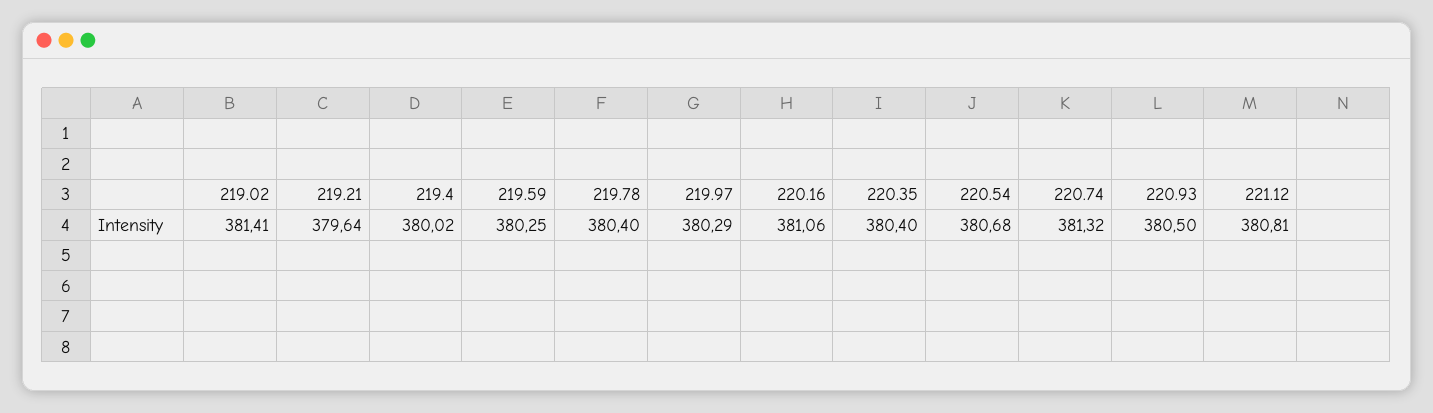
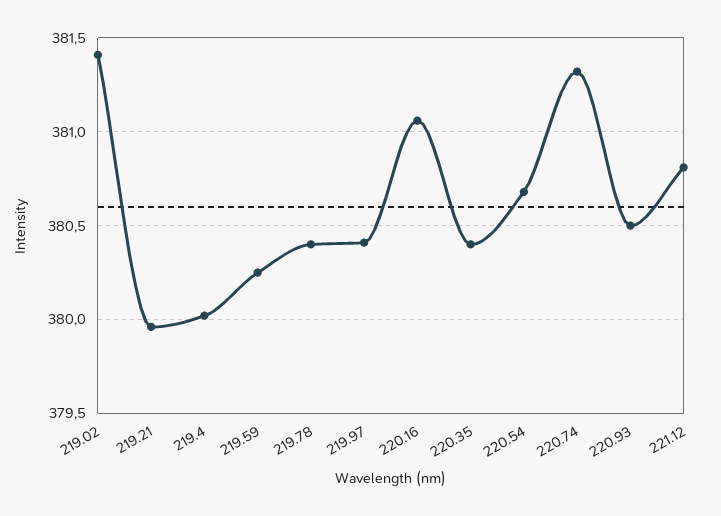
  {
    "219.02": 381.41,
-   "219.21": 379.64,
+   "219.21": 379.95,
    "219.4": 380.02,
    "219.59": 380.25,
    "219.78": 380.4,
-   "219.97": 380.29,
+   "219.97": 380.4,
    "220.16": 381.06,
    "220.35": 380.4,
    "220.54": 380.68,
    "220.74": 381.32,
    "220.93": 380.5,
    "221.12": 380.81
  }

